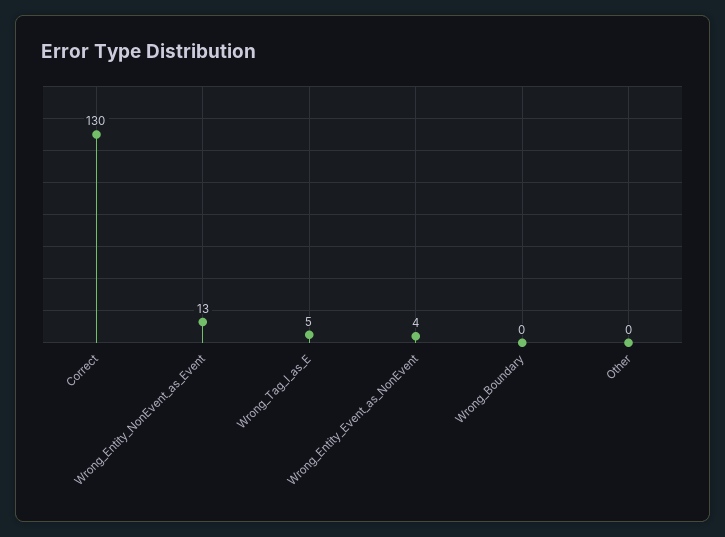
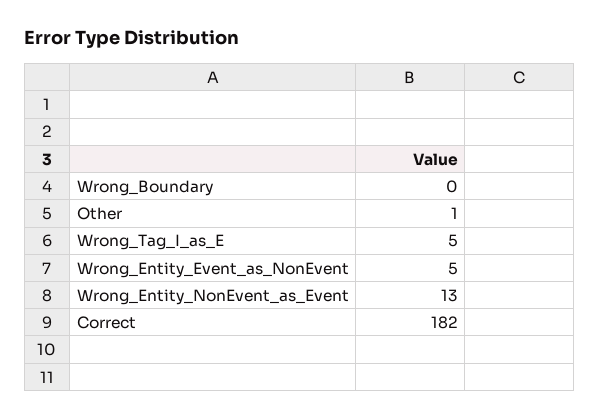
  {
-   "Correct": 130,
+   "Correct": 182,
    "Wrong_Entity_NonEvent_as_Event": 13,
    "Wrong_Tag_I_as_E": 5,
-   "Wrong_Entity_Event_as_NonEvent": 4,
+   "Wrong_Entity_Event_as_NonEvent": 5,
    "Wrong_Boundary": 0,
-   "Other": 0
+   "Other": 1
  }

